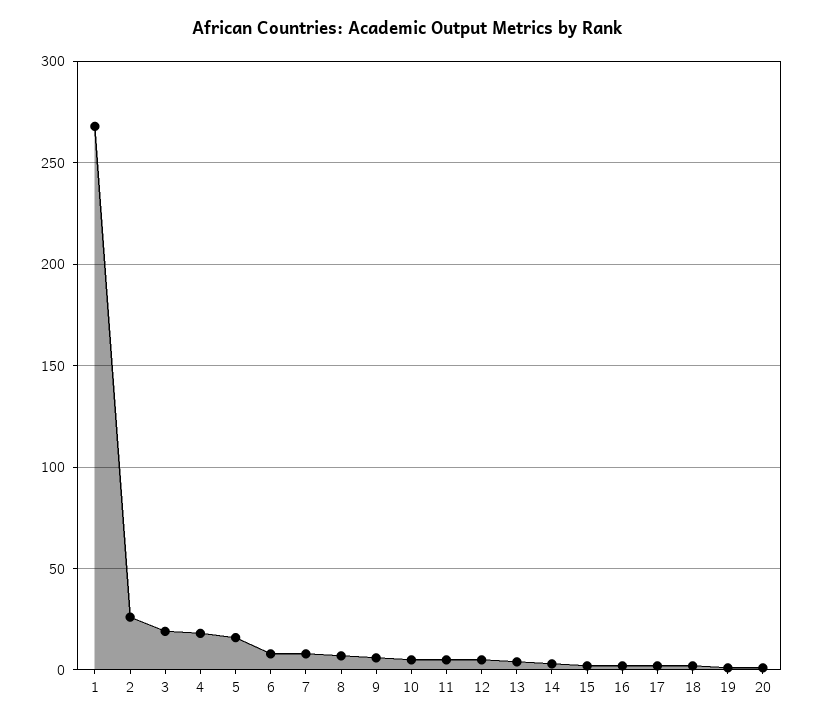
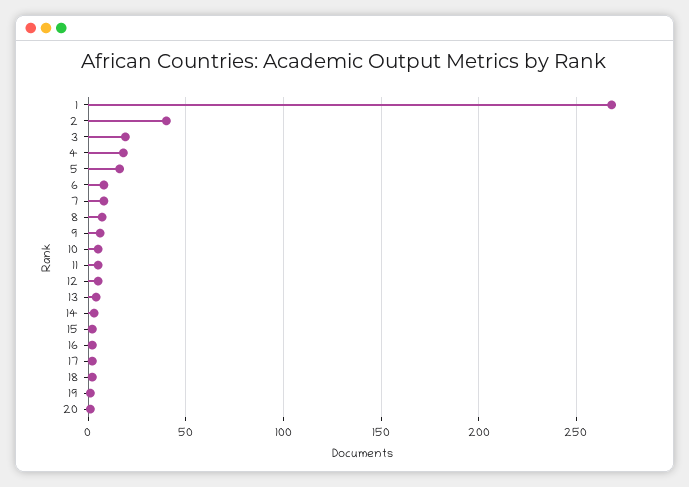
  {
    "1": 270,
-   "2": 25,
+   "2": 40,
    "3": 20,
    "4": 20,
    "5": 15,
    "6": 10,
    "7": 10,
    "8": 5,
    "9": 5,
    "10": 5,
    "11": 5,
    "12": 5,
    "13": 5,
    "14": 5,
    "15": 0,
    "16": 0,
    "17": 0,
    "18": 0,
    "19": 0,
    "20": 0
  }

